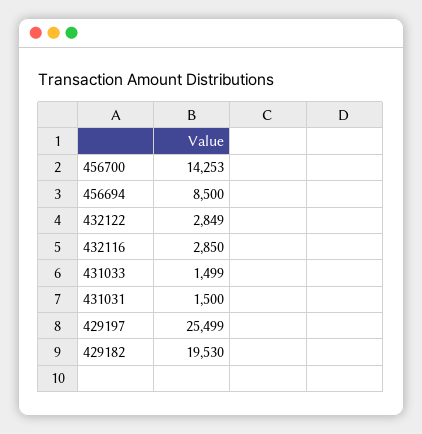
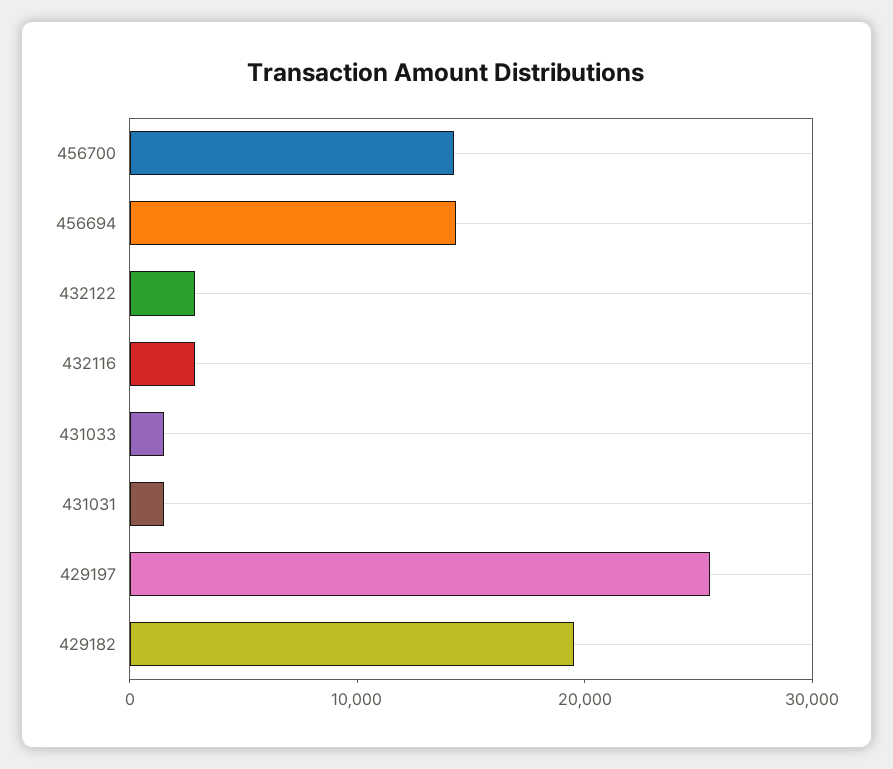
  {
    "456700": 14253,
-   "456694": 8500,
+   "456694": 14000,
    "432122": 2849,
    "432116": 2850,
    "431033": 1499,
    "431031": 1500,
    "429197": 25499,
    "429182": 19530
  }

